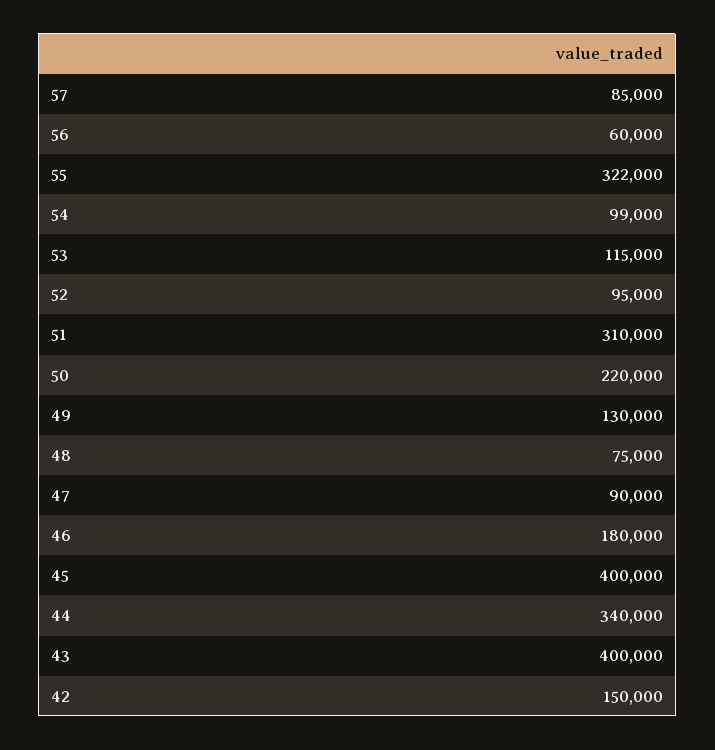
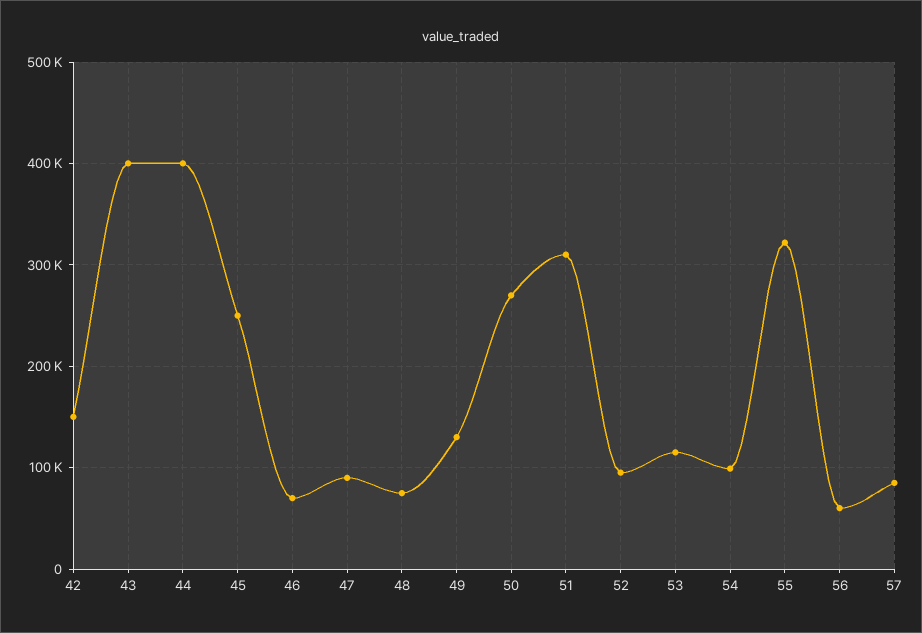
  {
    "57": 85000,
    "56": 60000,
    "55": 322000,
    "54": 99000,
    "53": 115000,
    "52": 95000,
    "51": 310000,
-   "50": 220000,
+   "50": 270000,
    "49": 130000,
    "48": 75000,
    "47": 90000,
-   "46": 180000,
+   "46": 70000,
-   "45": 400000,
+   "45": 250000,
-   "44": 340000,
+   "44": 400000,
    "43": 400000,
    "42": 150000
  }

